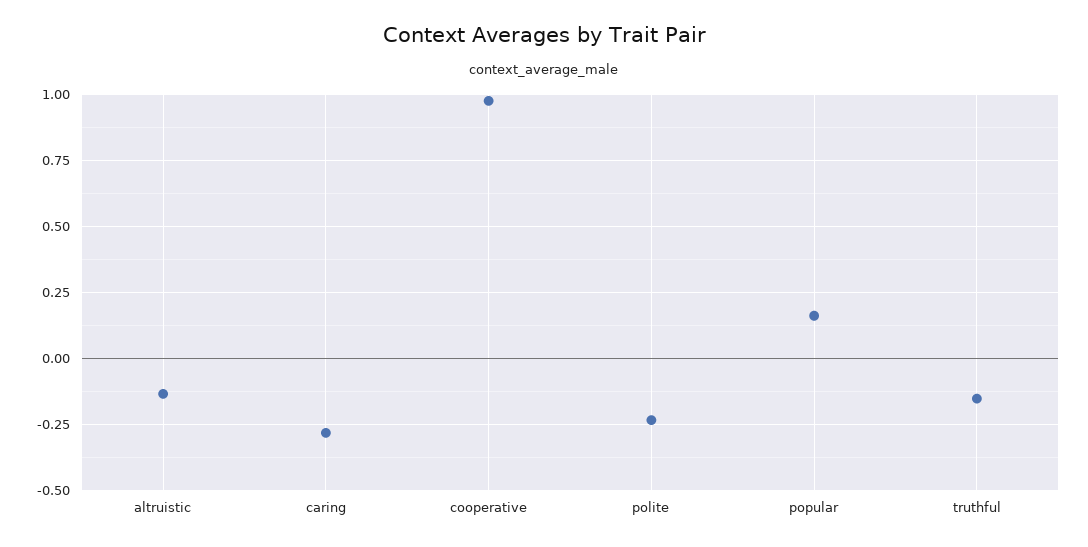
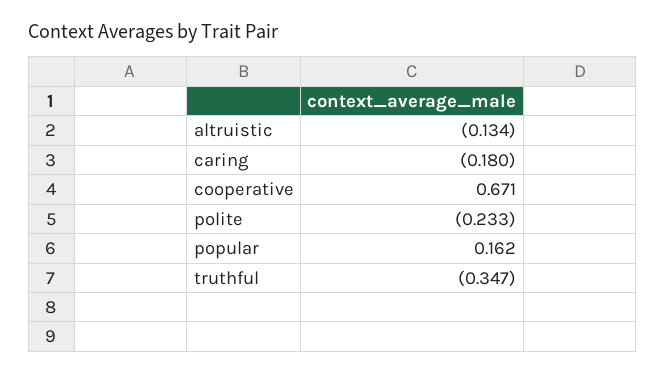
  {
    "altruistic": -0.134,
-   "caring": -0.275,
+   "caring": -0.18,
-   "cooperative": 0.975,
+   "cooperative": 0.671,
    "polite": -0.233,
    "popular": 0.162,
-   "truthful": -0.15
+   "truthful": -0.347
  }

